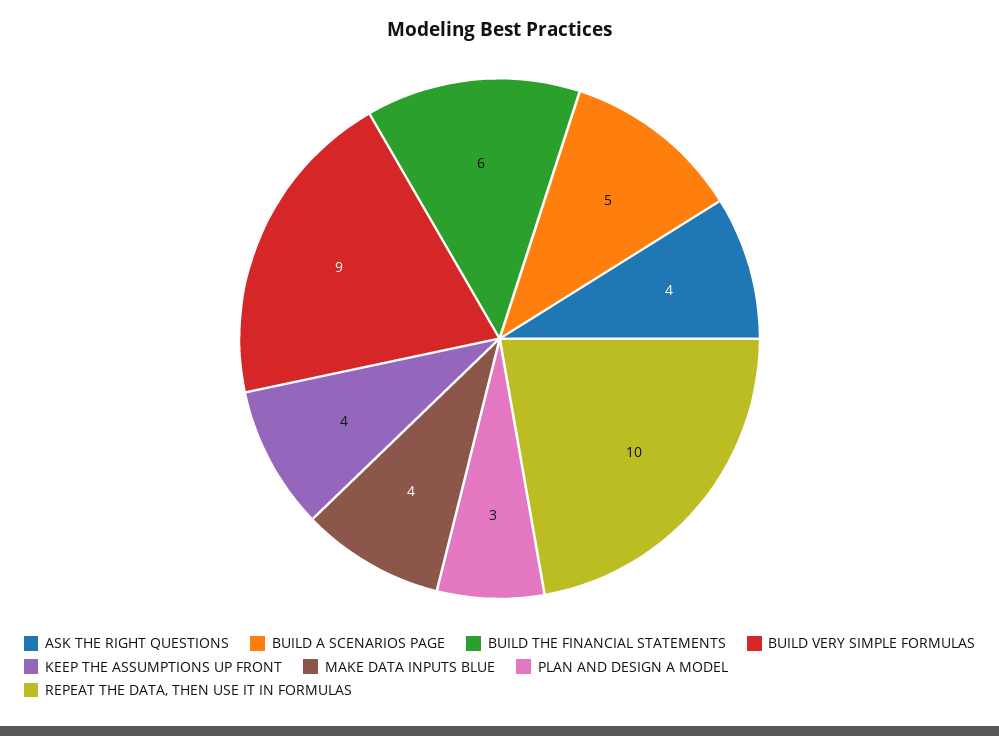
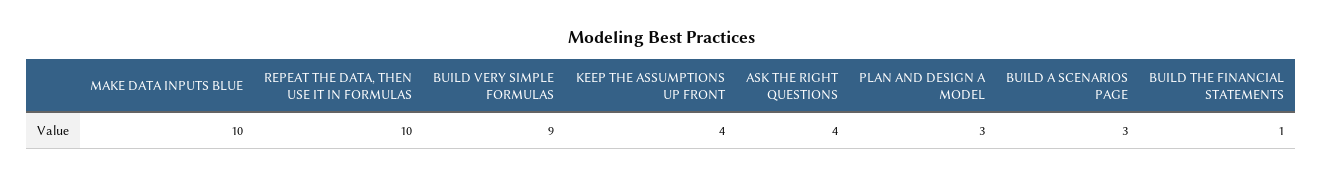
  {
    "ASK THE RIGHT QUESTIONS": 4,
-   "BUILD A SCENARIOS PAGE": 5,
+   "BUILD A SCENARIOS PAGE": 3,
-   "BUILD THE FINANCIAL STATEMENTS": 6,
+   "BUILD THE FINANCIAL STATEMENTS": 1,
    "BUILD VERY SIMPLE FORMULAS": 9,
    "KEEP THE ASSUMPTIONS UP FRONT": 4,
-   "MAKE DATA INPUTS BLUE": 4,
+   "MAKE DATA INPUTS BLUE": 10,
    "PLAN AND DESIGN A MODEL": 3,
    "REPEAT THE DATA, THEN USE IT IN FORMULAS": 10
  }

